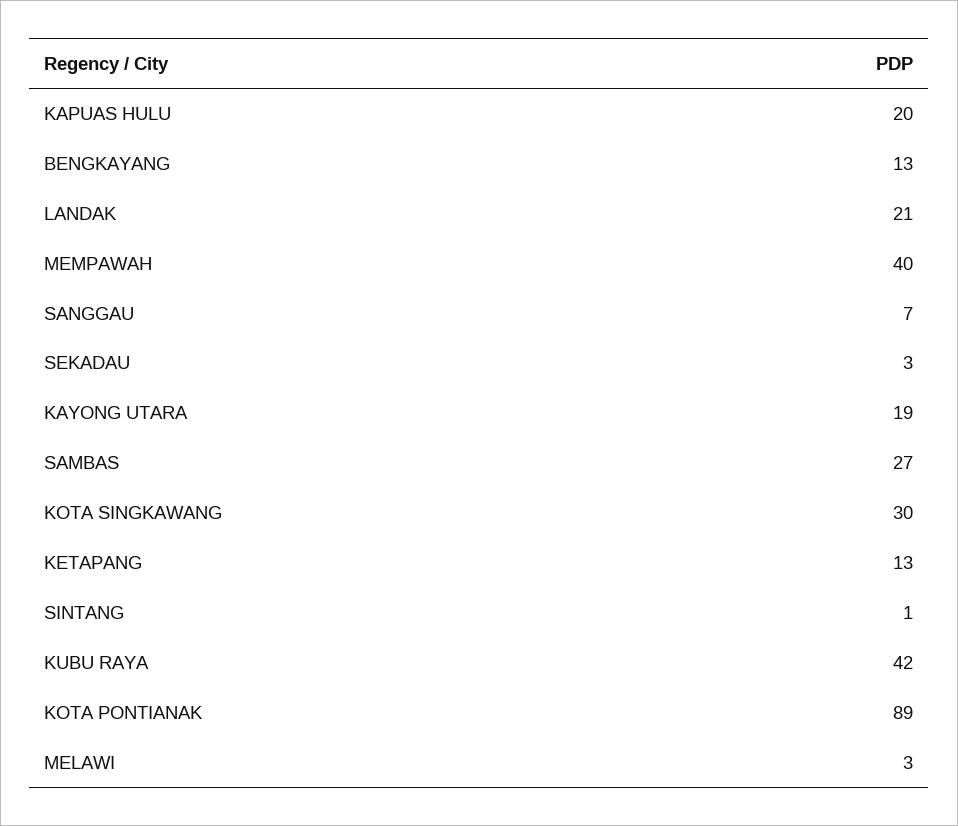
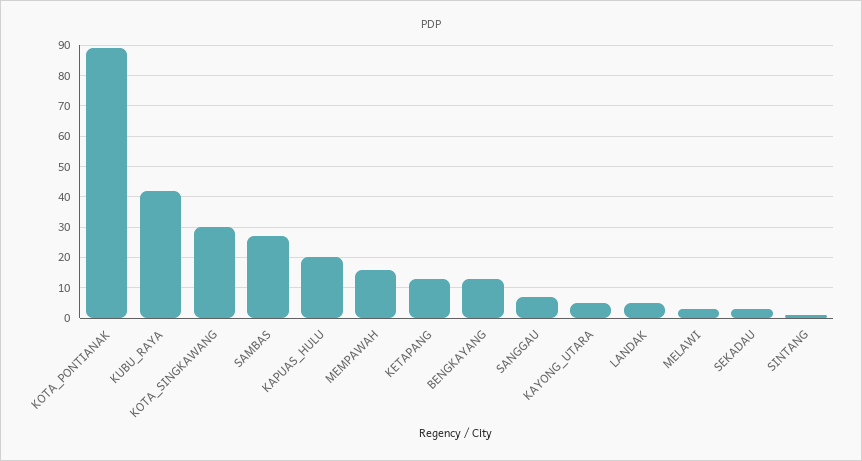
  {
    "KAPUAS HULU": 20,
    "BENGKAYANG": 13,
-   "LANDAK": 21,
+   "LANDAK": 5,
-   "MEMPAWAH": 40,
+   "MEMPAWAH": 15,
    "SANGGAU": 7,
    "SEKADAU": 3,
-   "KAYONG UTARA": 19,
+   "KAYONG UTARA": 5,
    "SAMBAS": 27,
    "KOTA SINGKAWANG": 30,
    "KETAPANG": 13,
    "SINTANG": 1,
    "KUBU RAYA": 42,
    "KOTA PONTIANAK": 89,
    "MELAWI": 3
  }

